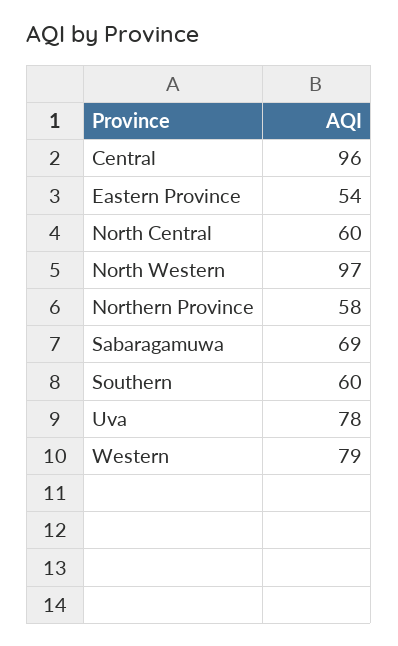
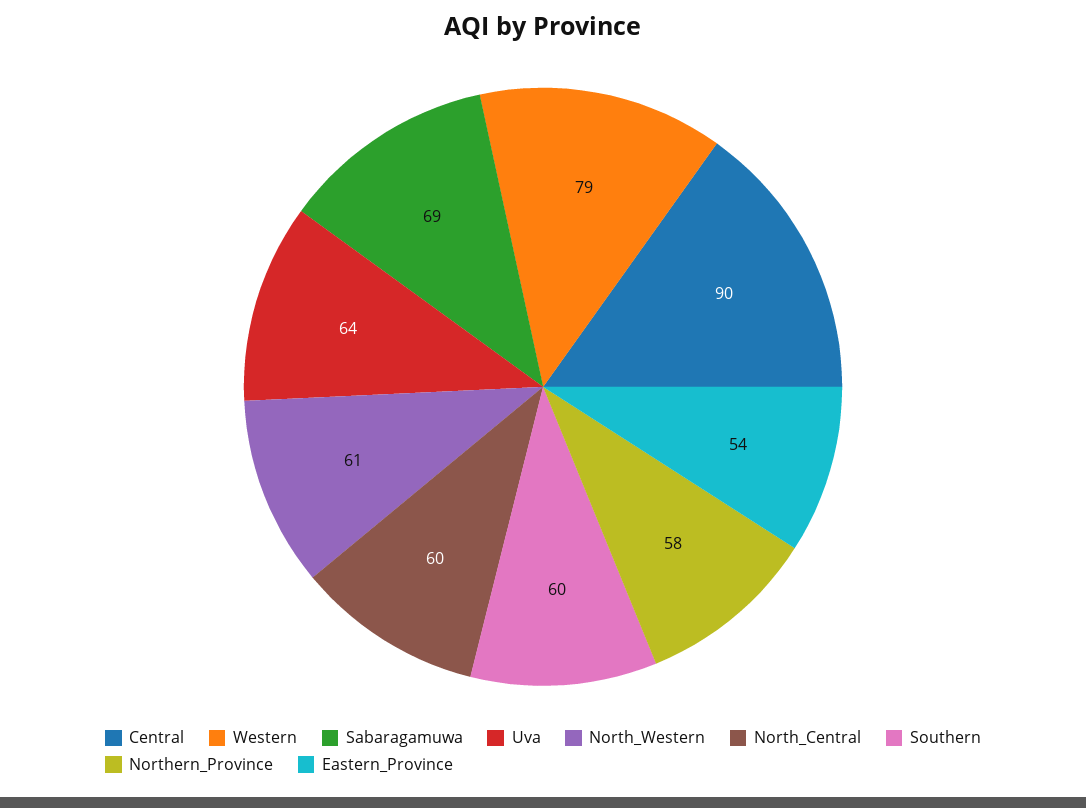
  {
-   "Central": 96,
+   "Central": 90,
    "Eastern Province": 54,
    "North Central": 60,
-   "North Western": 97,
+   "North Western": 61,
    "Northern Province": 58,
    "Sabaragamuwa": 69,
    "Southern": 60,
-   "Uva": 78,
+   "Uva": 64,
    "Western": 79
  }

